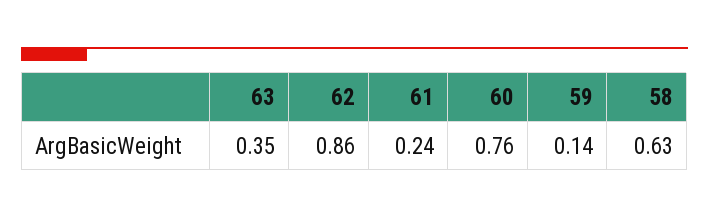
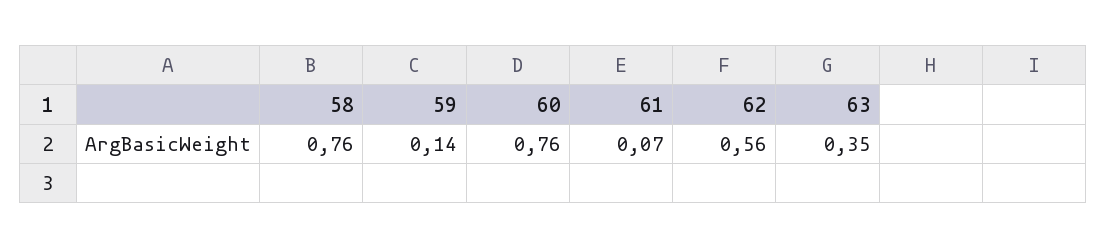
  {
    "63": 0.35,
-   "62": 0.86,
+   "62": 0.56,
-   "61": 0.24,
+   "61": 0.07,
    "60": 0.76,
    "59": 0.14,
-   "58": 0.63
+   "58": 0.76
  }

